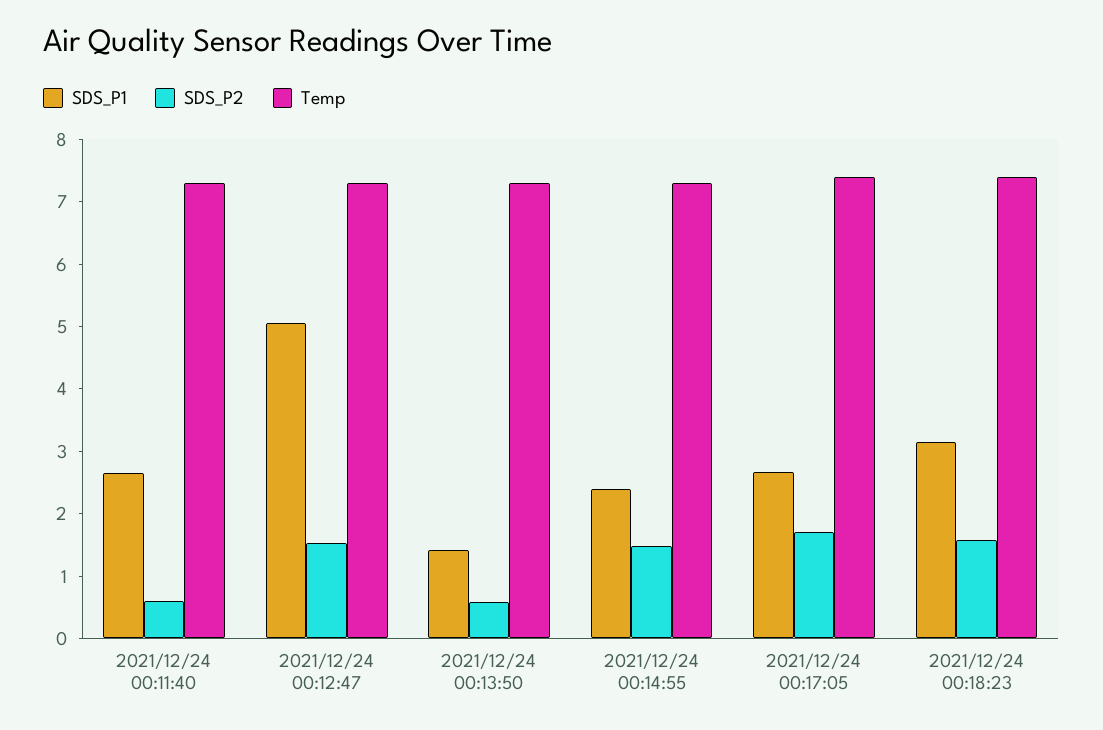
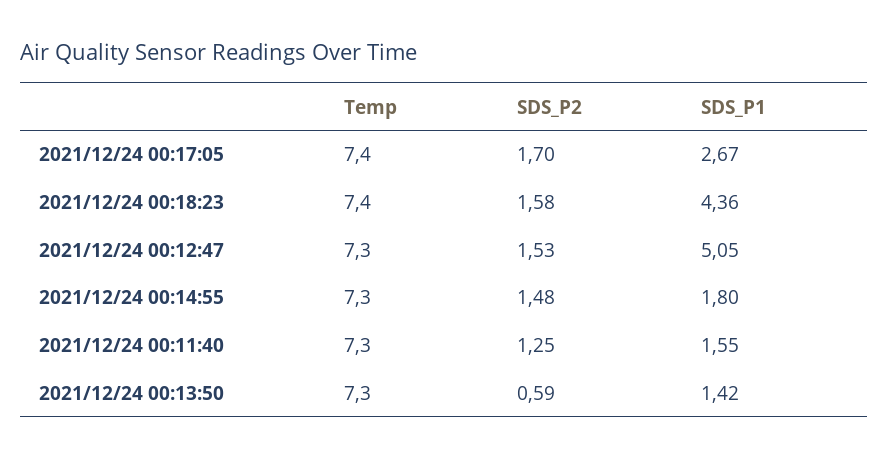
  {
    "SDS_P1": {
-     "2021/12/24 00:11:40": 2.6,
+     "2021/12/24 00:11:40": 1.55,
      "2021/12/24 00:12:47": 5.05,
      "2021/12/24 00:13:50": 1.42,
-     "2021/12/24 00:14:55": 2.4,
+     "2021/12/24 00:14:55": 1.8,
      "2021/12/24 00:17:05": 2.67,
-     "2021/12/24 00:18:23": 3.2
+     "2021/12/24 00:18:23": 4.36
    },
    "SDS_P2": {
-     "2021/12/24 00:11:40": 0.6,
+     "2021/12/24 00:11:40": 1.25,
      "2021/12/24 00:12:47": 1.53,
      "2021/12/24 00:13:50": 0.59,
      "2021/12/24 00:14:55": 1.48,
      "2021/12/24 00:17:05": 1.7,
      "2021/12/24 00:18:23": 1.58
    },
    "Temp": {
      "2021/12/24 00:11:40": 7.3,
      "2021/12/24 00:12:47": 7.3,
      "2021/12/24 00:13:50": 7.3,
      "2021/12/24 00:14:55": 7.3,
      "2021/12/24 00:17:05": 7.4,
      "2021/12/24 00:18:23": 7.4
    }
  }

